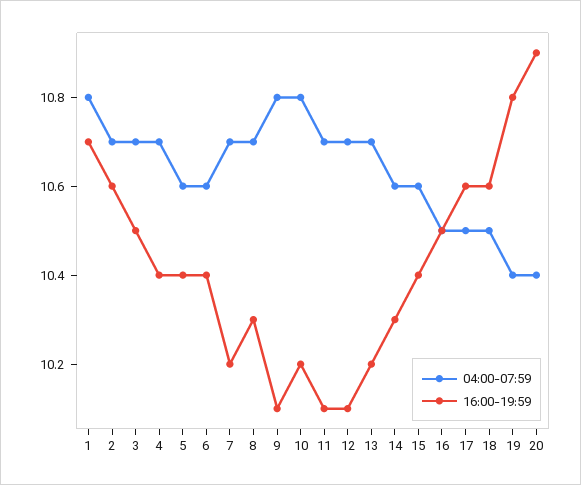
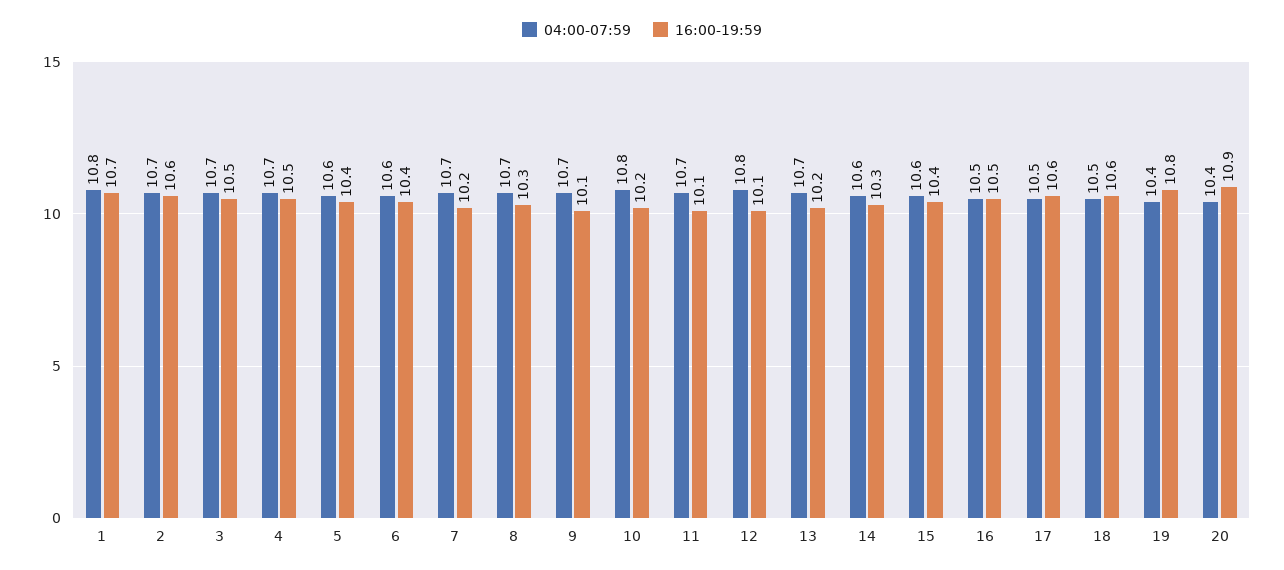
  {
    "04:00-07:59": {
      "1": 10.8,
      "2": 10.7,
      "3": 10.7,
      "4": 10.7,
      "5": 10.6,
      "6": 10.6,
      "7": 10.7,
      "8": 10.7,
-     "9": 10.8,
+     "9": 10.7,
      "10": 10.8,
      "11": 10.7,
-     "12": 10.7,
+     "12": 10.8,
      "13": 10.7,
      "14": 10.6,
      "15": 10.6,
      "16": 10.5,
      "17": 10.5,
      "18": 10.5,
      "19": 10.4,
      "20": 10.4
    },
    "16:00-19:59": {
      "1": 10.7,
      "2": 10.6,
      "3": 10.5,
-     "4": 10.4,
+     "4": 10.5,
      "5": 10.4,
      "6": 10.4,
      "7": 10.2,
      "8": 10.3,
      "9": 10.1,
      "10": 10.2,
      "11": 10.1,
      "12": 10.1,
      "13": 10.2,
      "14": 10.3,
      "15": 10.4,
      "16": 10.5,
      "17": 10.6,
      "18": 10.6,
      "19": 10.8,
      "20": 10.9
    }
  }

